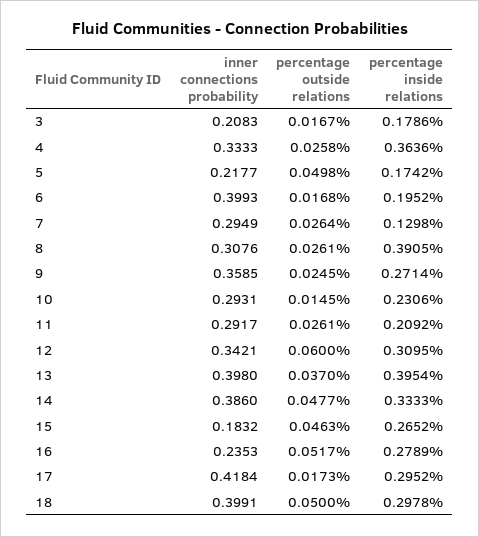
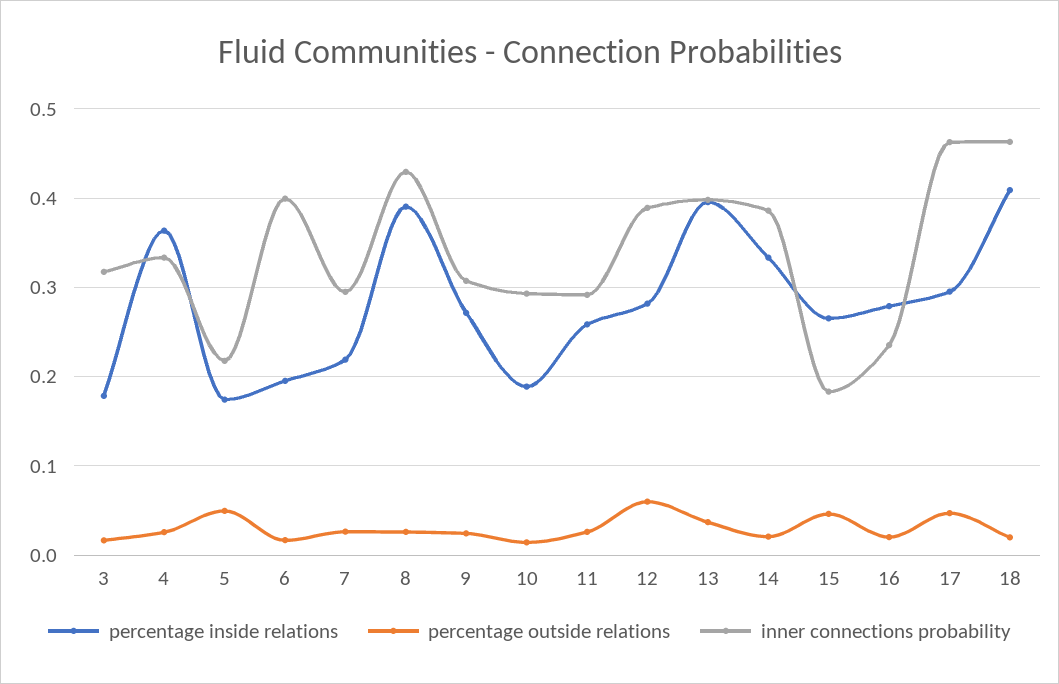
  {
    "inner connections probability": {
-     "3": 0.2083,
+     "3": 0.32,
      "4": 0.3333,
      "5": 0.2177,
      "6": 0.3993,
      "7": 0.2949,
-     "8": 0.3076,
+     "8": 0.43,
-     "9": 0.3585,
+     "9": 0.31,
      "10": 0.2931,
      "11": 0.2917,
-     "12": 0.3421,
+     "12": 0.39,
      "13": 0.398,
      "14": 0.386,
      "15": 0.1832,
      "16": 0.2353,
-     "17": 0.4184,
+     "17": 0.46,
-     "18": 0.3991
+     "18": 0.46
    },
    "percentage outside relations": {
      "3": 0.0167,
      "4": 0.0258,
      "5": 0.0498,
      "6": 0.0168,
      "7": 0.0264,
      "8": 0.0261,
      "9": 0.0245,
      "10": 0.0145,
      "11": 0.0261,
      "12": 0.06,
      "13": 0.037,
-     "14": 0.0477,
+     "14": 0.02,
      "15": 0.0463,
-     "16": 0.0517,
+     "16": 0.02,
-     "17": 0.0173,
+     "17": 0.05,
-     "18": 0.05
+     "18": 0.02
    },
    "percentage inside relations": {
      "3": 0.1786,
      "4": 0.3636,
      "5": 0.1742,
      "6": 0.1952,
-     "7": 0.1298,
+     "7": 0.22,
      "8": 0.3905,
      "9": 0.2714,
-     "10": 0.2306,
+     "10": 0.19,
-     "11": 0.2092,
+     "11": 0.26,
-     "12": 0.3095,
+     "12": 0.28,
      "13": 0.3954,
      "14": 0.3333,
      "15": 0.2652,
      "16": 0.2789,
      "17": 0.2952,
-     "18": 0.2978
+     "18": 0.41
    }
  }

